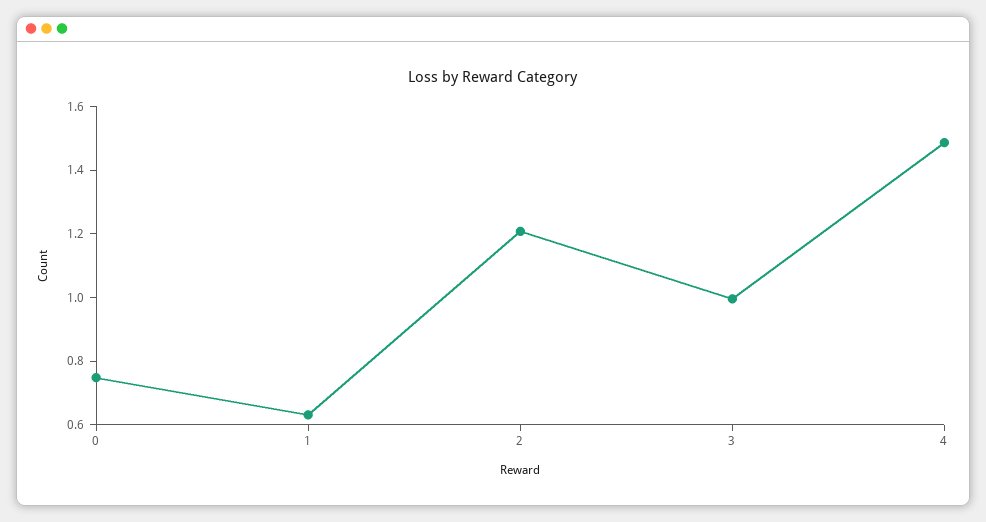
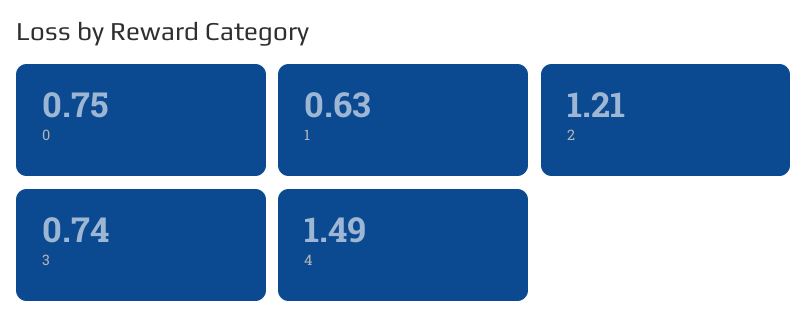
  {
    "0": 0.75,
    "1": 0.63,
    "2": 1.21,
-   "3": 1,
+   "3": 0.74,
    "4": 1.49
  }

